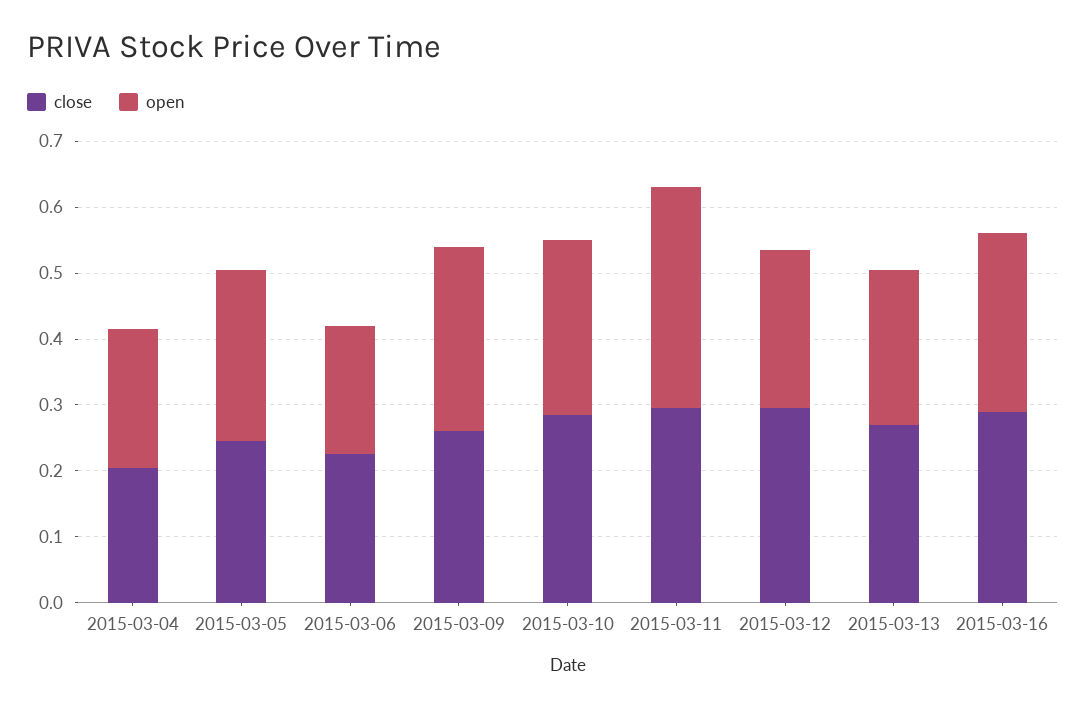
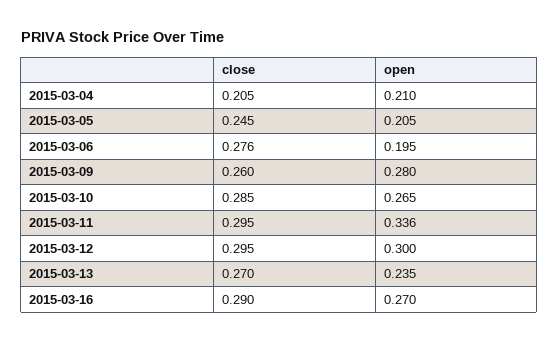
  {
    "close": {
      "2015-03-04": 0.205,
      "2015-03-05": 0.245,
-     "2015-03-06": 0.22,
+     "2015-03-06": 0.276,
      "2015-03-09": 0.26,
      "2015-03-10": 0.285,
      "2015-03-11": 0.295,
      "2015-03-12": 0.295,
      "2015-03-13": 0.27,
      "2015-03-16": 0.29
    },
    "open": {
      "2015-03-04": 0.21,
-     "2015-03-05": 0.26,
+     "2015-03-05": 0.205,
      "2015-03-06": 0.195,
      "2015-03-09": 0.28,
      "2015-03-10": 0.265,
      "2015-03-11": 0.336,
-     "2015-03-12": 0.24,
+     "2015-03-12": 0.3,
      "2015-03-13": 0.235,
      "2015-03-16": 0.27
    }
  }

